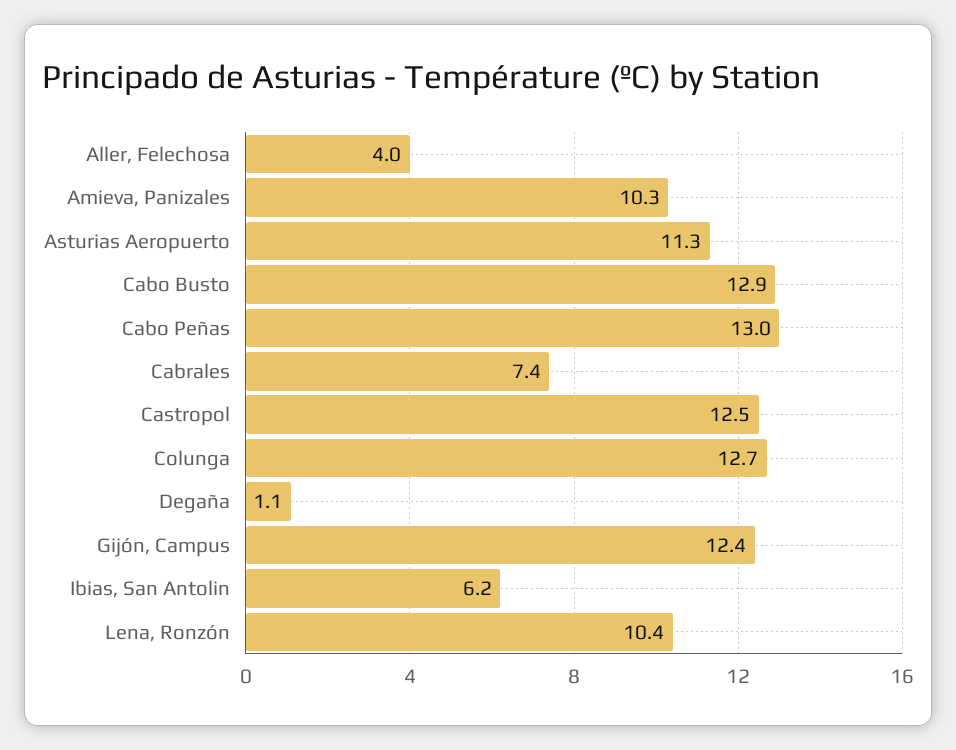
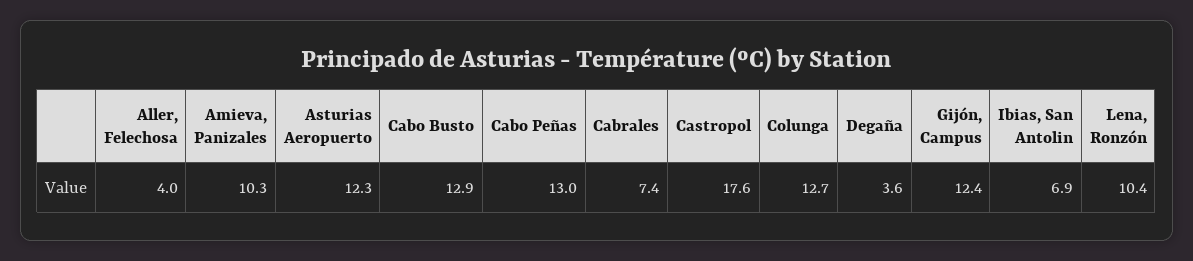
  {
    "Aller, Felechosa": 4,
    "Amieva, Panizales": 10.3,
-   "Asturias Aeropuerto": 11.3,
+   "Asturias Aeropuerto": 12.3,
    "Cabo Busto": 12.9,
    "Cabo Peñas": 13,
    "Cabrales": 7.4,
-   "Castropol": 12.5,
+   "Castropol": 17.6,
    "Colunga": 12.7,
-   "Degaña": 1.1,
+   "Degaña": 3.6,
    "Gijón, Campus": 12.4,
-   "Ibias, San Antolin": 6.2,
+   "Ibias, San Antolin": 6.9,
    "Lena, Ronzón": 10.4
  }

